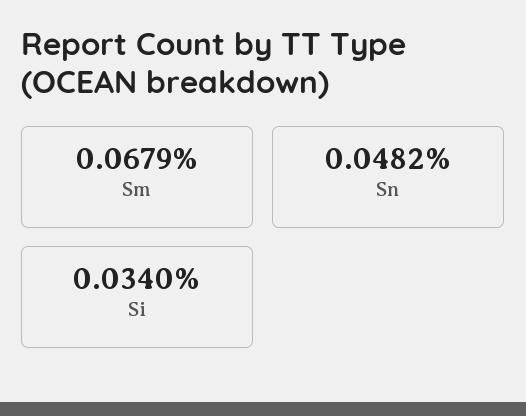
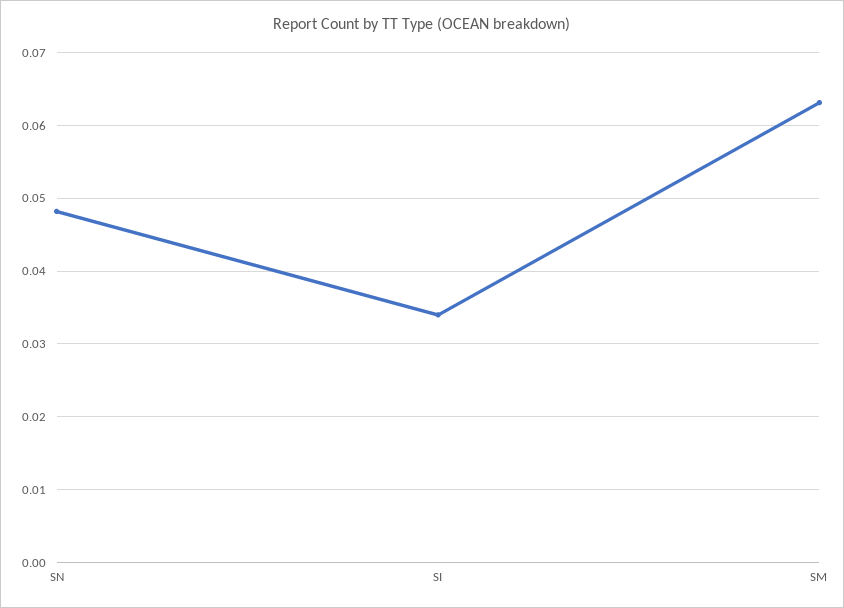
  {
-   "Sm": 0.0679,
+   "Sm": 0.063,
    "Sn": 0.0482,
    "Si": 0.034
  }

